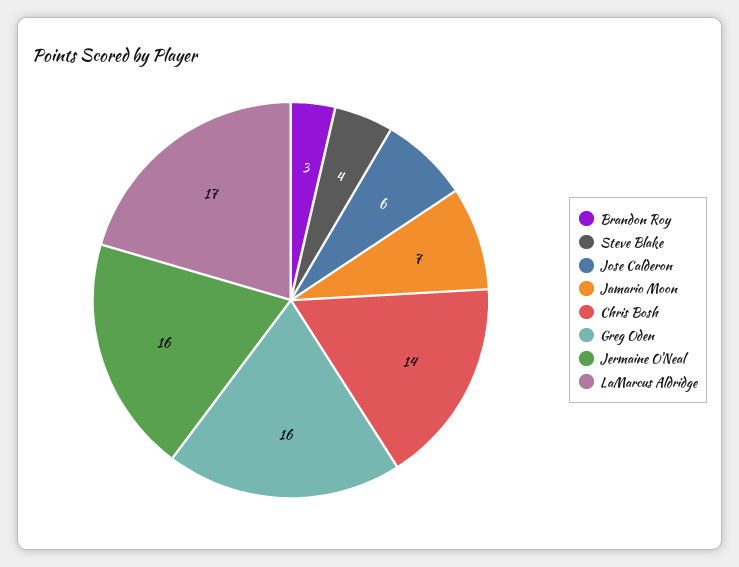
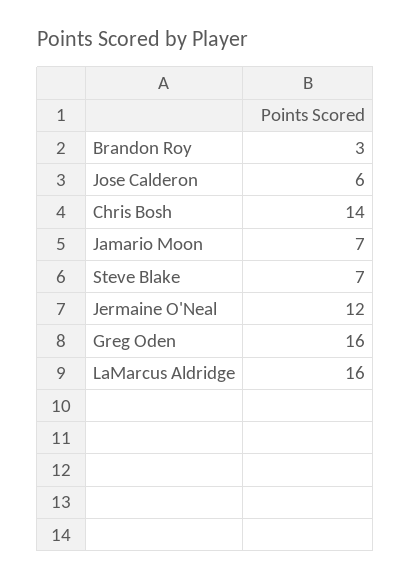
  {
    "Brandon Roy": 3,
-   "Steve Blake": 4,
+   "Steve Blake": 7,
    "Jose Calderon": 6,
    "Jamario Moon": 7,
    "Chris Bosh": 14,
    "Greg Oden": 16,
-   "Jermaine O'Neal": 16,
+   "Jermaine O'Neal": 12,
-   "LaMarcus Aldridge": 17
+   "LaMarcus Aldridge": 16
  }

